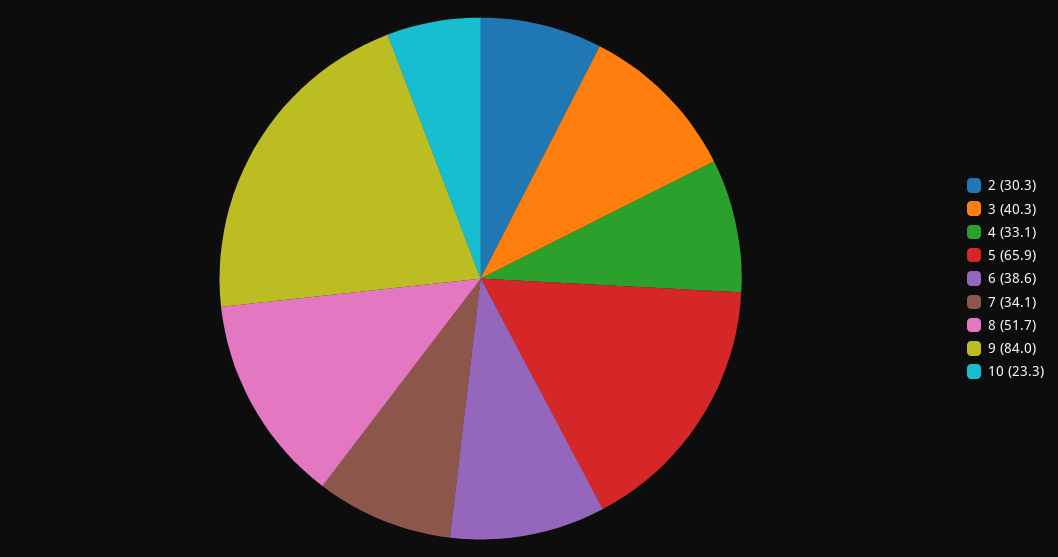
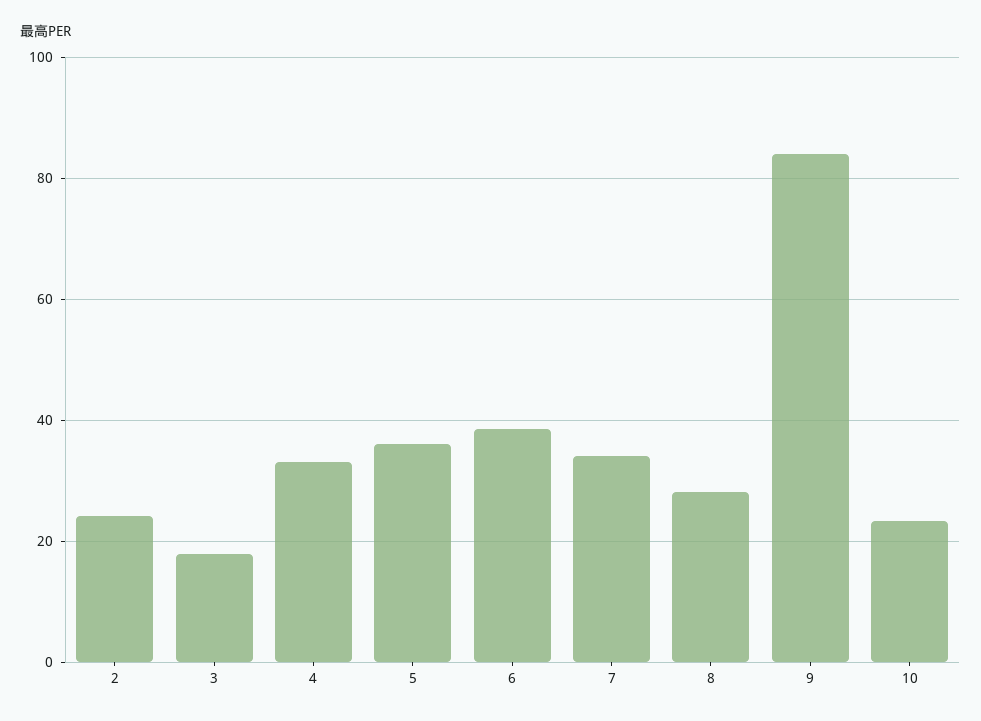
  {
-   "2": 30.3,
+   "2": 24,
-   "3": 40.3,
+   "3": 18,
    "4": 33.1,
-   "5": 65.9,
+   "5": 36,
    "6": 38.6,
    "7": 34.1,
-   "8": 51.7,
+   "8": 28,
    "9": 84,
    "10": 23.3
  }

